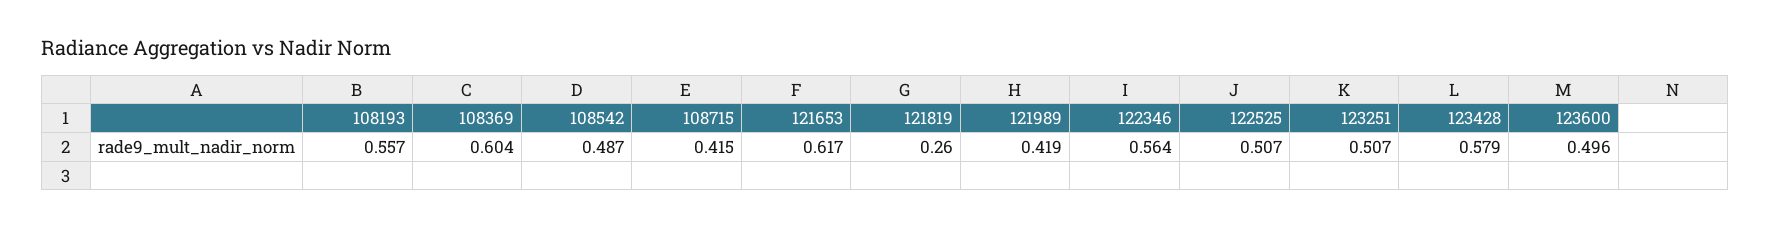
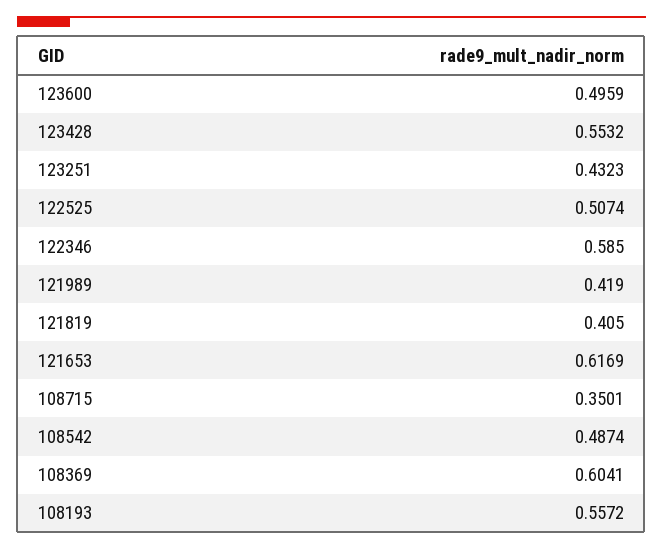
  {
    "108193": 0.5572,
    "108369": 0.6041,
    "108542": 0.4874,
-   "108715": 0.415,
+   "108715": 0.3501,
    "121653": 0.6169,
-   "121819": 0.26,
+   "121819": 0.405,
    "121989": 0.419,
-   "122346": 0.564,
+   "122346": 0.585,
    "122525": 0.5074,
-   "123251": 0.507,
+   "123251": 0.4323,
-   "123428": 0.579,
+   "123428": 0.5532,
    "123600": 0.4959
  }

